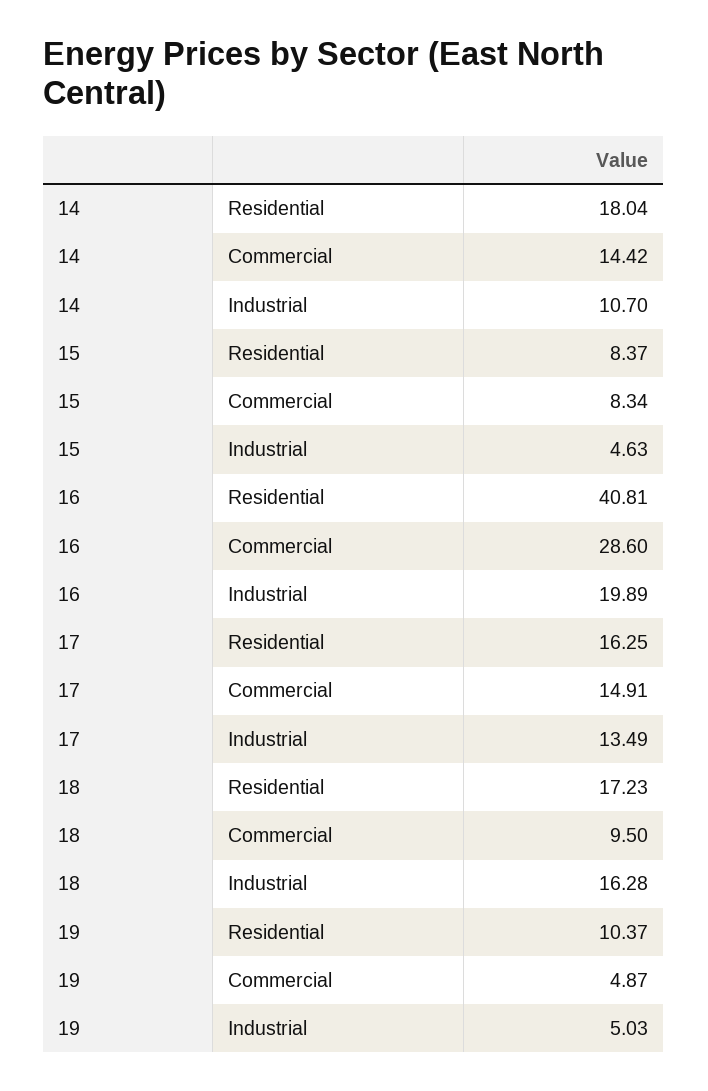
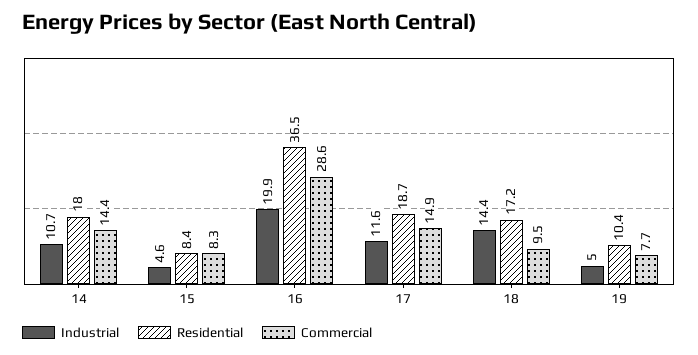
  {
    "Residential": {
      "14": 18.04,
      "15": 8.37,
-     "16": 40.81,
+     "16": 36.5,
-     "17": 16.25,
+     "17": 18.7,
      "18": 17.23,
      "19": 10.37
    },
    "Commercial": {
      "14": 14.42,
      "15": 8.34,
      "16": 28.6,
      "17": 14.91,
      "18": 9.5,
-     "19": 4.87
+     "19": 7.7
    },
    "Industrial": {
      "14": 10.7,
      "15": 4.63,
      "16": 19.89,
-     "17": 13.49,
+     "17": 11.6,
-     "18": 16.28,
+     "18": 14.4,
      "19": 5.03
    }
  }

